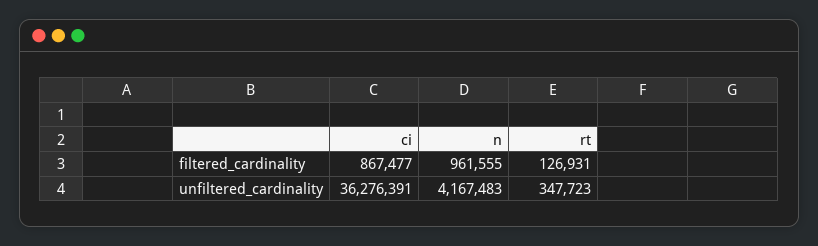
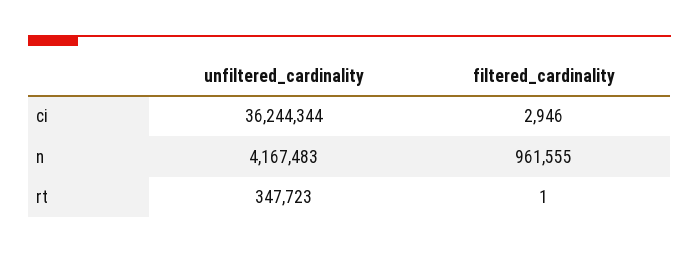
  {
    "ci": {
-     "filtered_cardinality": 867477,
+     "filtered_cardinality": 2946,
-     "unfiltered_cardinality": 36276391
+     "unfiltered_cardinality": 36244344
    },
    "n": {
      "filtered_cardinality": 961555,
      "unfiltered_cardinality": 4167483
    },
    "rt": {
-     "filtered_cardinality": 126931,
+     "filtered_cardinality": 1,
      "unfiltered_cardinality": 347723
    }
  }

